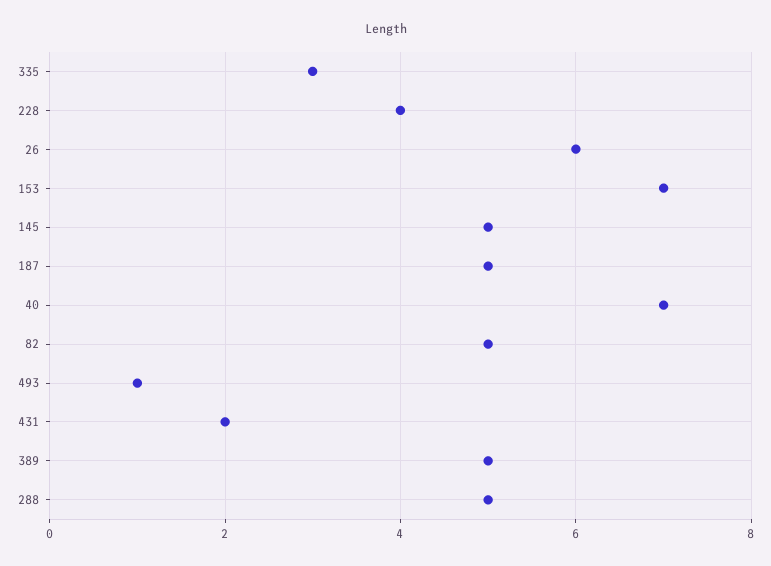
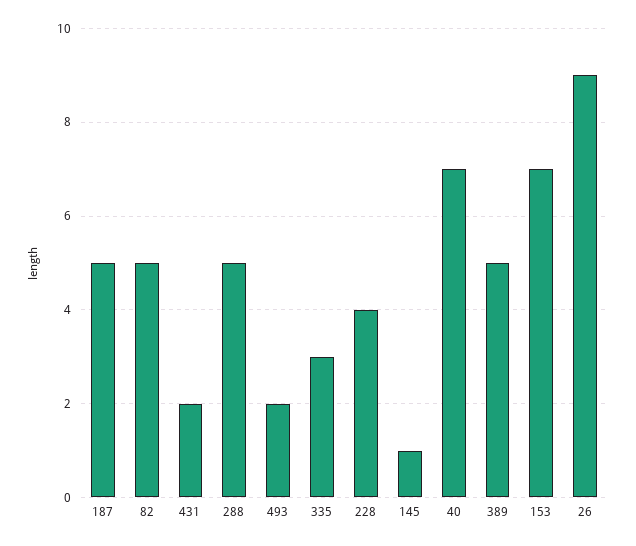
  {
    "335": 3,
    "228": 4,
-   "26": 6,
+   "26": 9,
    "153": 7,
-   "145": 5,
+   "145": 1,
    "187": 5,
    "40": 7,
    "82": 5,
-   "493": 1,
+   "493": 2,
    "431": 2,
    "389": 5,
    "288": 5
  }

